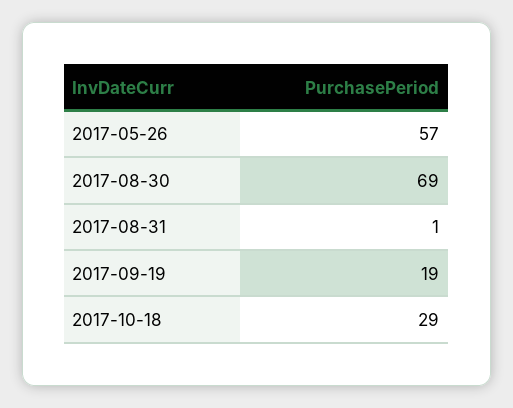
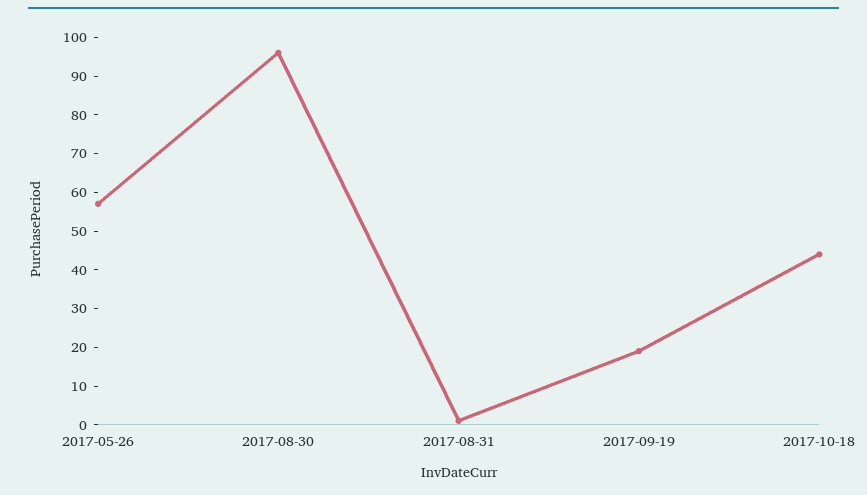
  {
    "2017-05-26": 57,
-   "2017-08-30": 69,
+   "2017-08-30": 95,
    "2017-08-31": 1,
    "2017-09-19": 19,
-   "2017-10-18": 29
+   "2017-10-18": 45
  }

